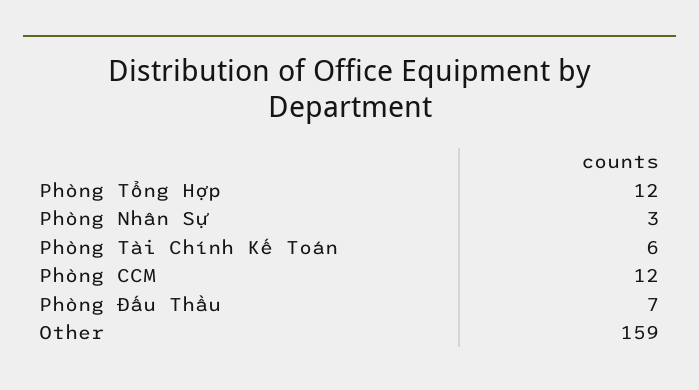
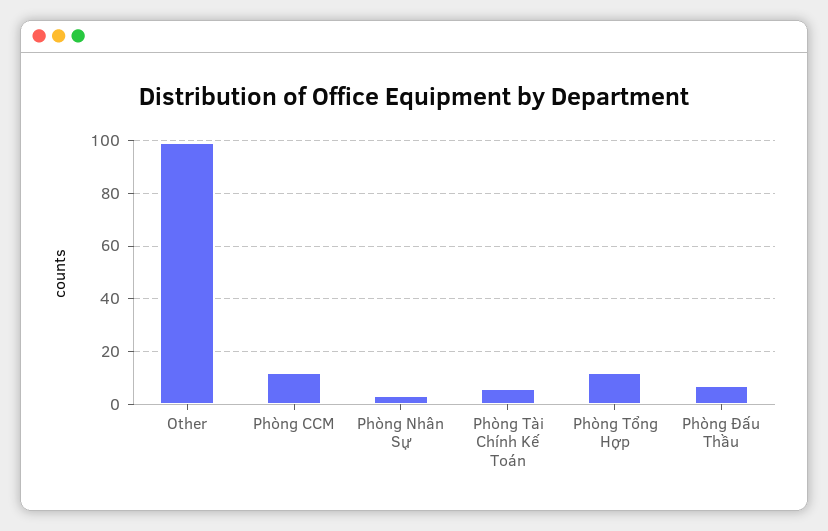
  {
    "Phòng Tổng Hợp": 12,
    "Phòng Nhân Sự": 3,
    "Phòng Tài Chính Kế Toán": 6,
    "Phòng CCM": 12,
    "Phòng Đấu Thầu": 7,
-   "Other": 159
+   "Other": 100
  }

